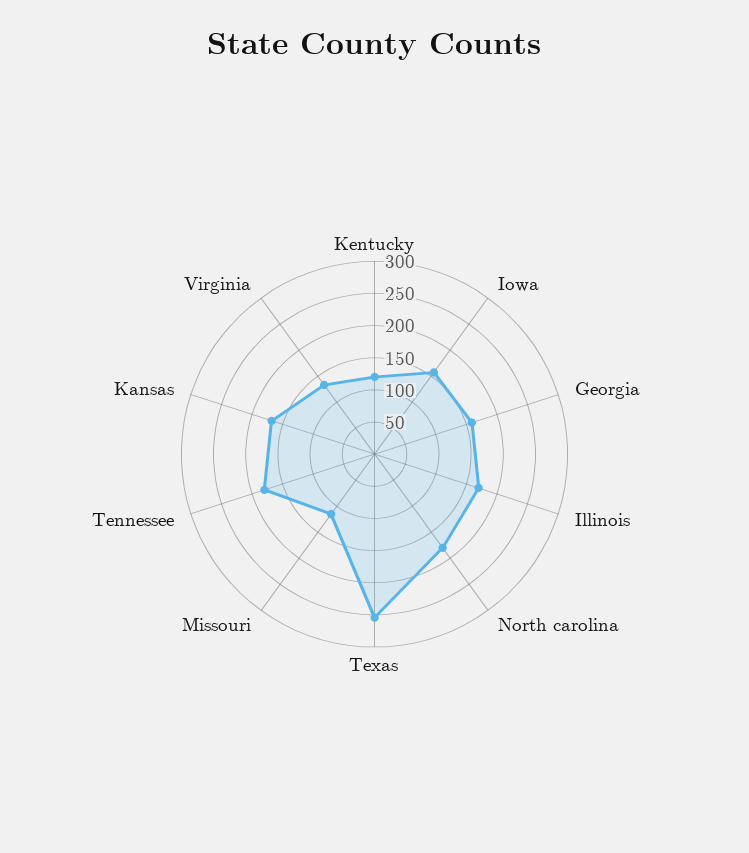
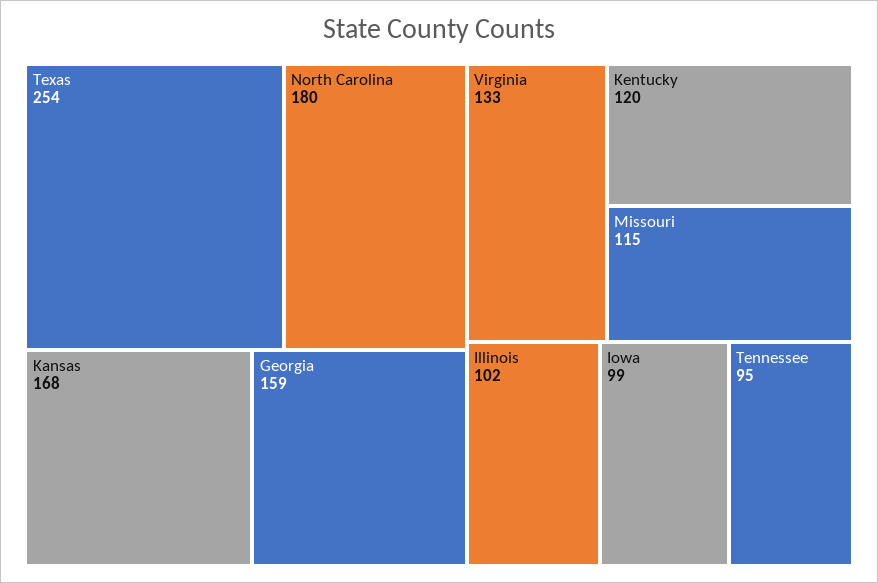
  {
    "Kentucky": 120,
-   "Iowa": 150,
+   "Iowa": 99,
    "Georgia": 159,
-   "Illinois": 175,
+   "Illinois": 102,
    "North carolina": 180,
    "Texas": 254,
    "Missouri": 115,
-   "Tennessee": 175,
+   "Tennessee": 95,
    "Kansas": 168,
    "Virginia": 133
  }

